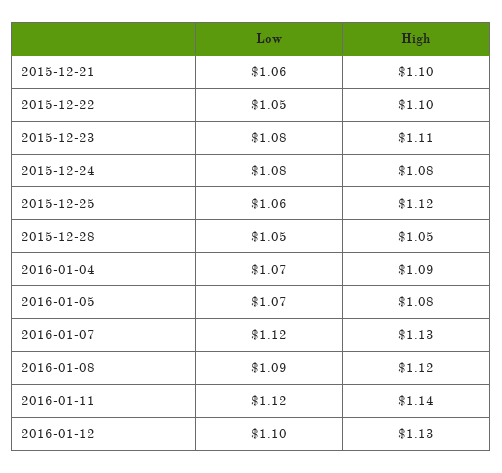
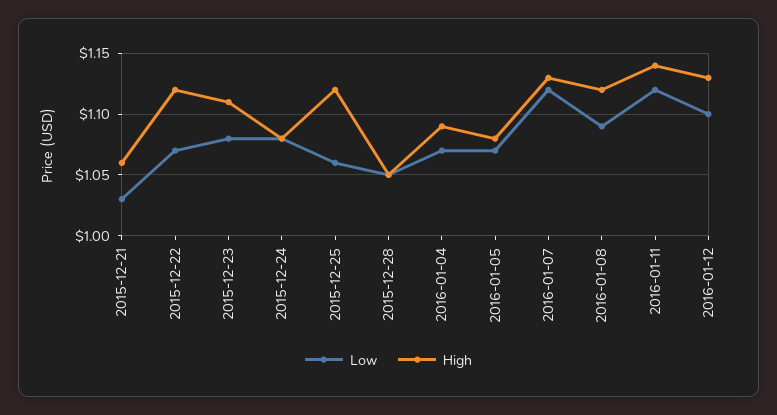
  {
    "Low": {
-     "2015-12-21": 1.06,
+     "2015-12-21": 1.03,
-     "2015-12-22": 1.05,
+     "2015-12-22": 1.07,
      "2015-12-23": 1.08,
      "2015-12-24": 1.08,
      "2015-12-25": 1.06,
      "2015-12-28": 1.05,
      "2016-01-04": 1.07,
      "2016-01-05": 1.07,
      "2016-01-07": 1.12,
      "2016-01-08": 1.09,
      "2016-01-11": 1.12,
      "2016-01-12": 1.1
    },
    "High": {
-     "2015-12-21": 1.1,
+     "2015-12-21": 1.06,
-     "2015-12-22": 1.1,
+     "2015-12-22": 1.12,
      "2015-12-23": 1.11,
      "2015-12-24": 1.08,
      "2015-12-25": 1.12,
      "2015-12-28": 1.05,
      "2016-01-04": 1.09,
      "2016-01-05": 1.08,
      "2016-01-07": 1.13,
      "2016-01-08": 1.12,
      "2016-01-11": 1.14,
      "2016-01-12": 1.13
    }
  }

